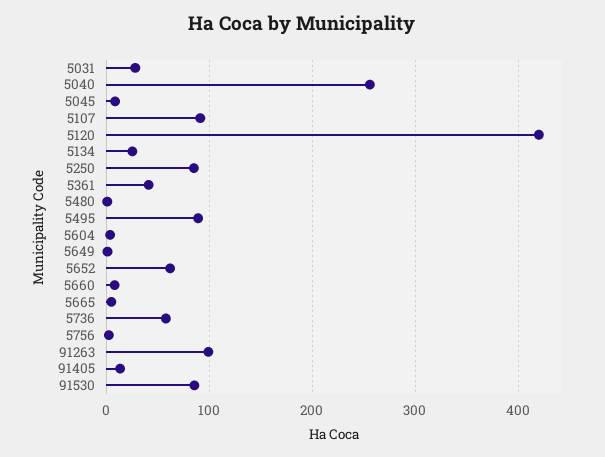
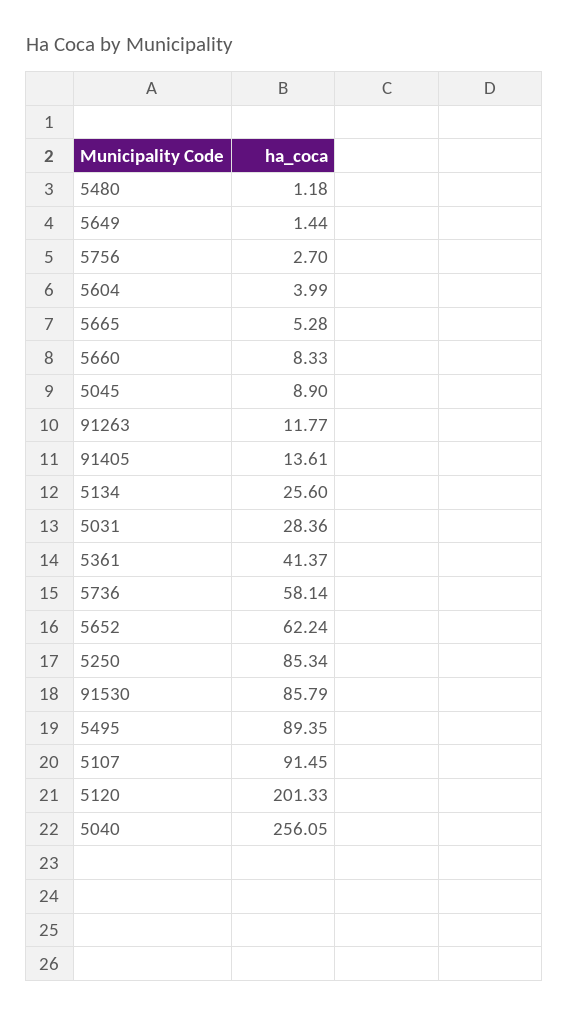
  {
    "5031": 28.36,
    "5040": 256.05,
    "5045": 8.9,
    "5107": 91.45,
-   "5120": 420,
+   "5120": 201.33,
    "5134": 25.6,
    "5250": 85.34,
    "5361": 41.37,
    "5480": 1.18,
    "5495": 89.35,
    "5604": 3.99,
    "5649": 1.44,
    "5652": 62.24,
    "5660": 8.33,
    "5665": 5.28,
    "5736": 58.14,
    "5756": 2.7,
-   "91263": 100,
+   "91263": 11.77,
    "91405": 13.61,
    "91530": 85.79
  }

